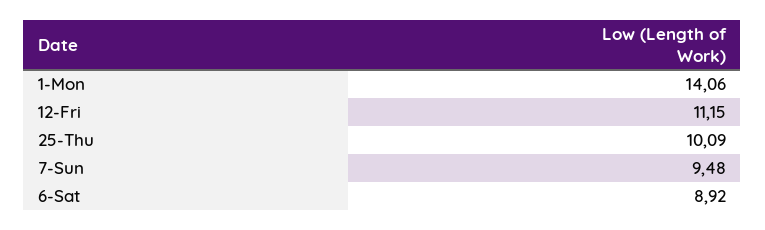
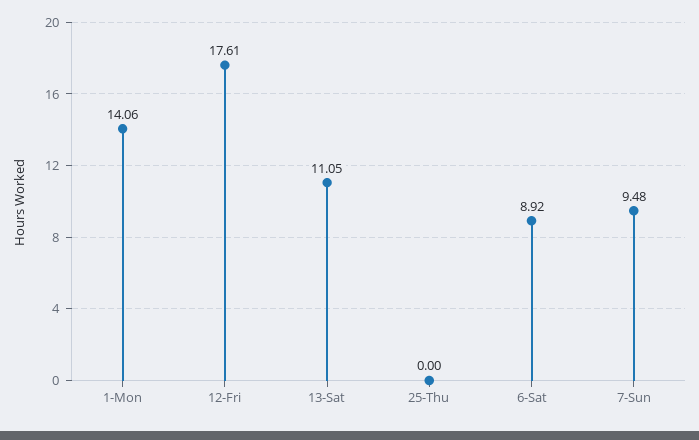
  {
    "1-Mon": 14.06,
-   "12-Fri": 11.15,
+   "12-Fri": 17.61,
-   "25-Thu": 10.09,
+   "25-Thu": 0,
    "7-Sun": 9.48,
-   "6-Sat": 8.92
+   "6-Sat": 8.92,
+   "13-Sat": 11.05
  }

